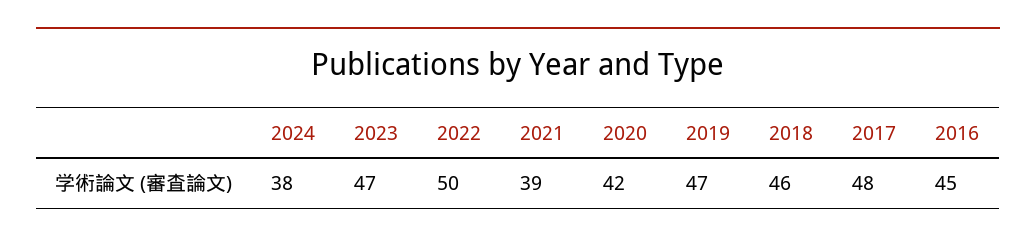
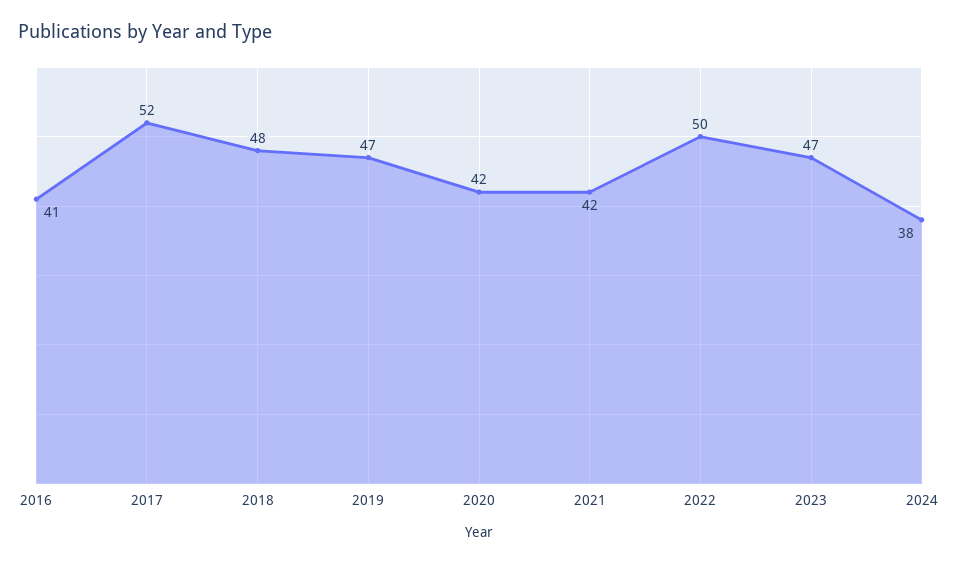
  {
    "2024": 38,
    "2023": 47,
    "2022": 50,
-   "2021": 39,
+   "2021": 42,
    "2020": 42,
    "2019": 47,
-   "2018": 46,
+   "2018": 48,
-   "2017": 48,
+   "2017": 52,
-   "2016": 45
+   "2016": 41
  }

